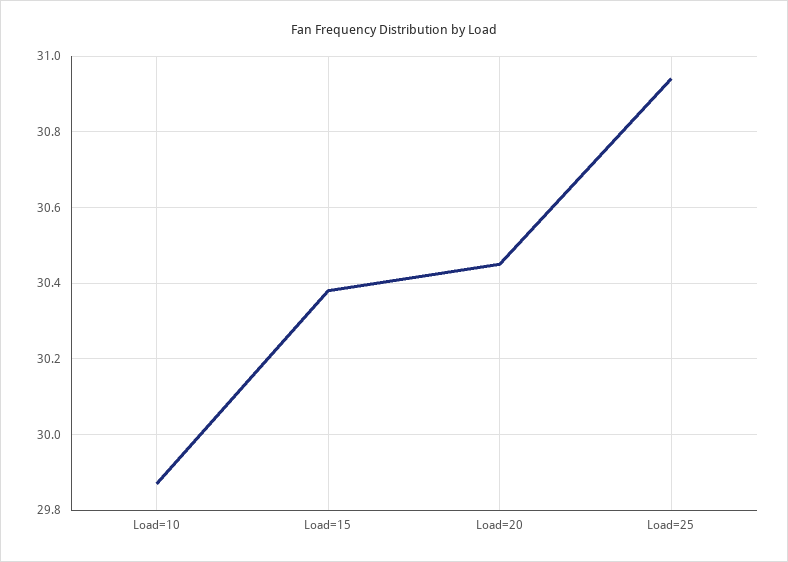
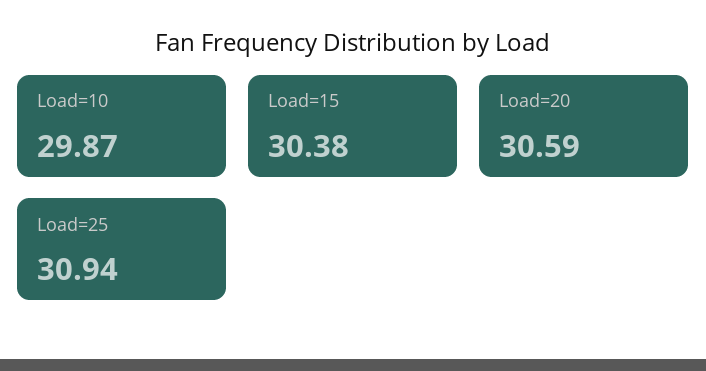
  {
    "Load=10": 29.87,
    "Load=15": 30.38,
-   "Load=20": 30.45,
+   "Load=20": 30.59,
    "Load=25": 30.94
  }

